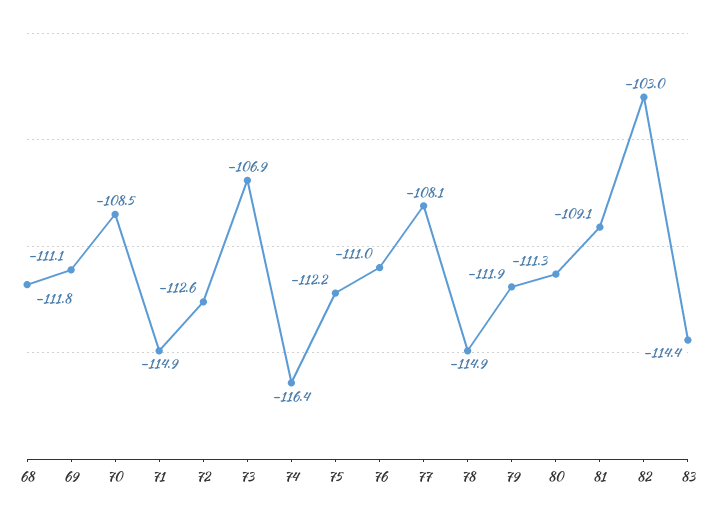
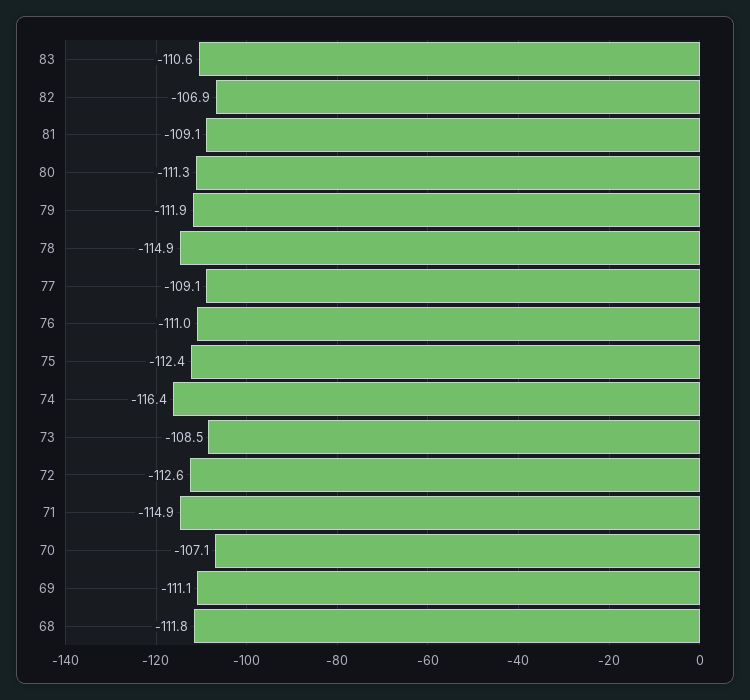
  {
    "68": -111.8,
    "69": -111.1,
-   "70": -108.5,
+   "70": -107.1,
    "71": -114.9,
    "72": -112.6,
-   "73": -106.9,
+   "73": -108.5,
    "74": -116.4,
-   "75": -112.2,
+   "75": -112.4,
    "76": -111,
-   "77": -108.1,
+   "77": -109.1,
    "78": -114.9,
    "79": -111.9,
    "80": -111.3,
    "81": -109.1,
-   "82": -103,
+   "82": -106.9,
-   "83": -114.4
+   "83": -110.6
  }

